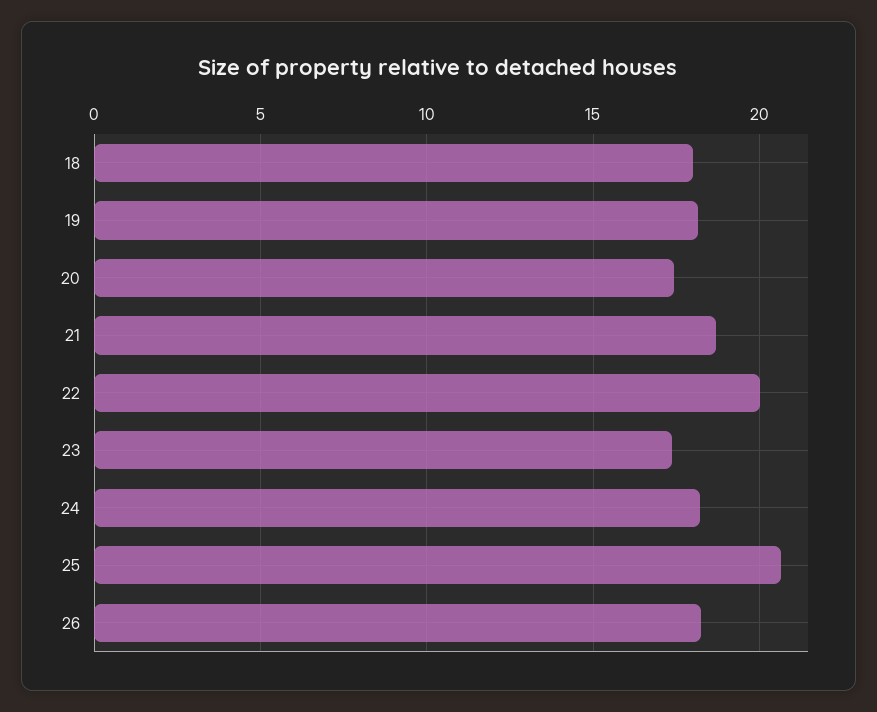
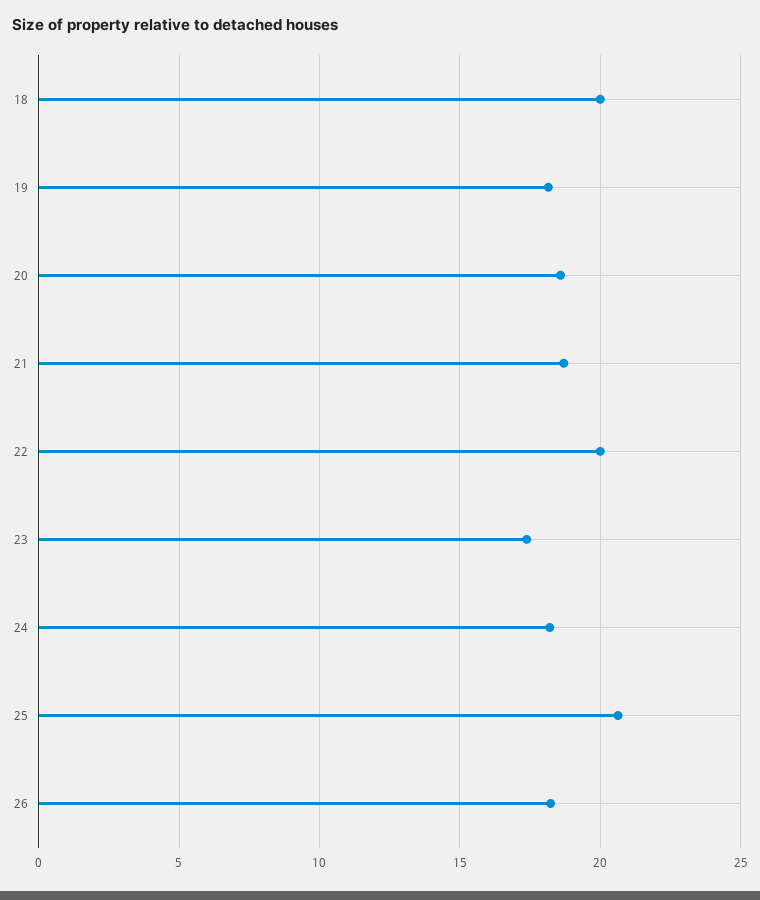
  {
-   "18": 18,
+   "18": 20,
    "19": 18,
-   "20": 17.5,
+   "20": 18.5,
    "21": 18.5,
    "22": 20,
    "23": 17.5,
    "24": 18,
    "25": 20.5,
    "26": 18
  }

